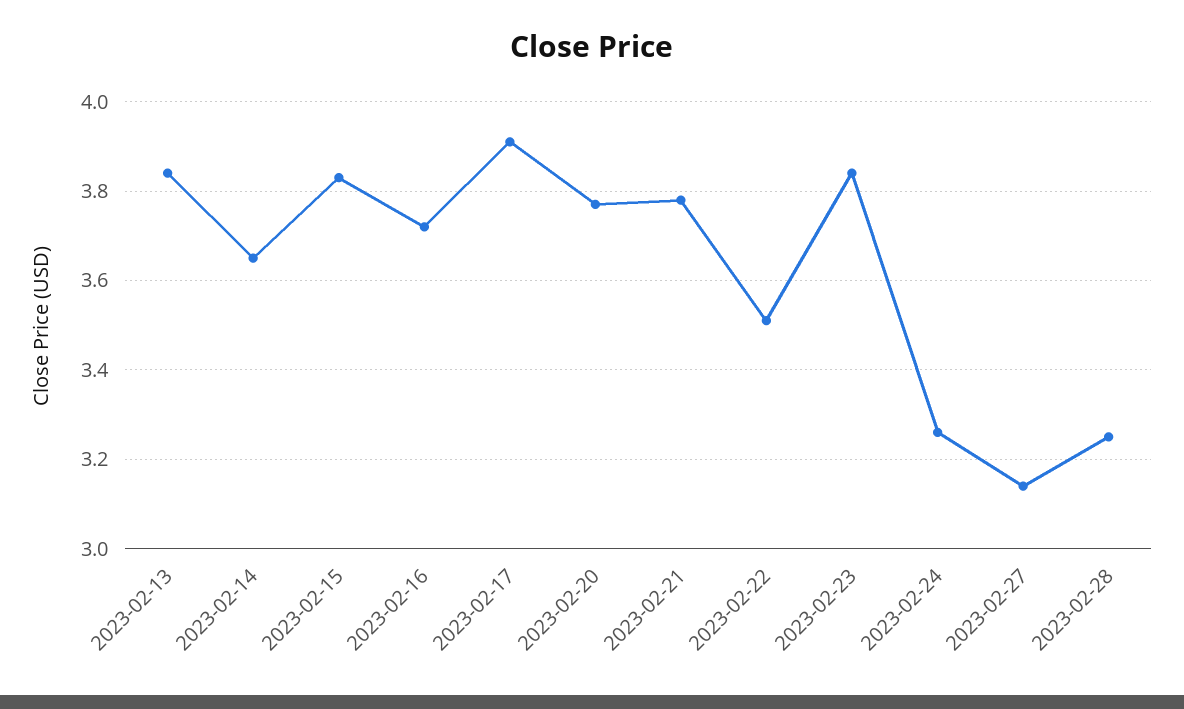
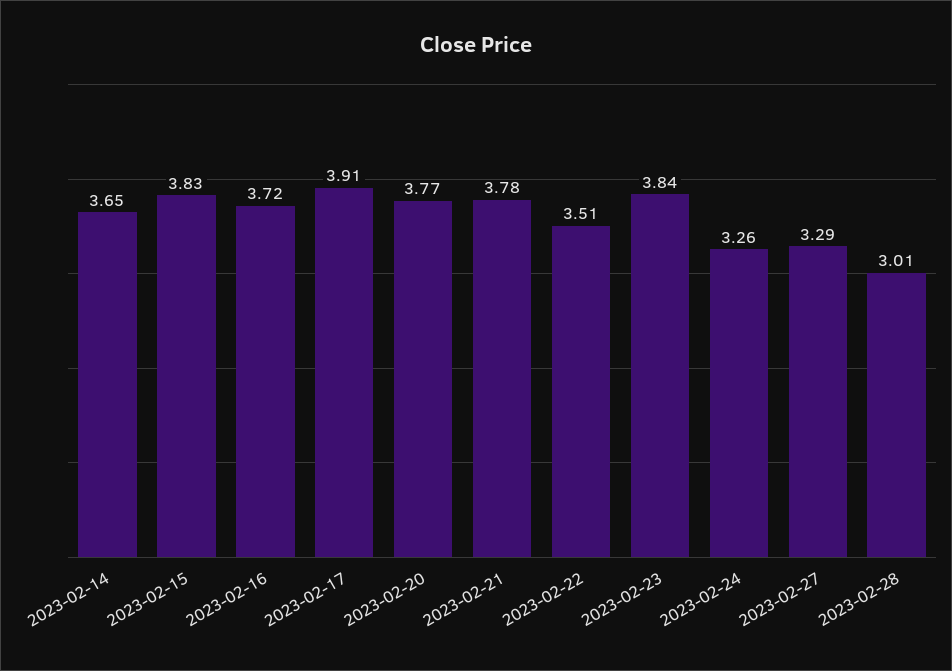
  {
-   "2023-02-13": 3.85,
    "2023-02-14": 3.65,
    "2023-02-15": 3.83,
    "2023-02-16": 3.72,
    "2023-02-17": 3.91,
    "2023-02-20": 3.77,
    "2023-02-21": 3.78,
    "2023-02-22": 3.51,
    "2023-02-23": 3.84,
    "2023-02-24": 3.26,
-   "2023-02-27": 3.15,
+   "2023-02-27": 3.29,
-   "2023-02-28": 3.25
+   "2023-02-28": 3.01
  }

